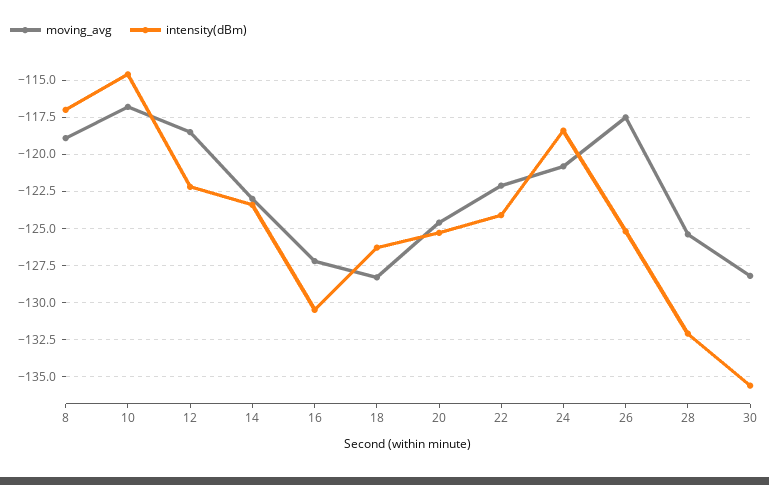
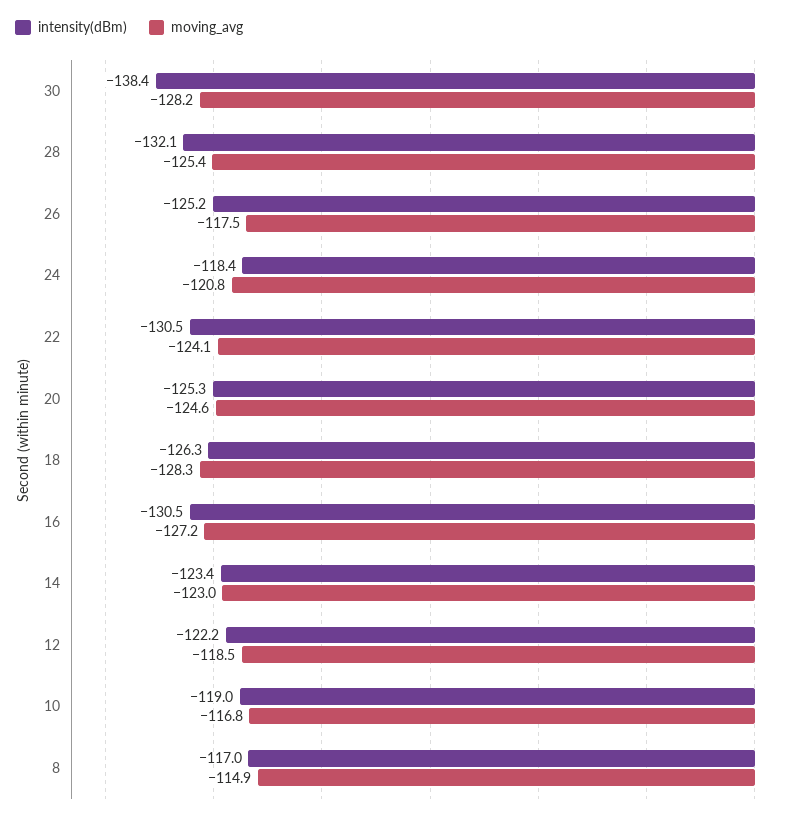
  {
    "moving_avg": {
-     "8": -119,
+     "8": -114.9,
      "10": -116.8,
      "12": -118.5,
      "14": -123,
      "16": -127.2,
      "18": -128.3,
      "20": -124.6,
-     "22": -122,
+     "22": -124.1,
      "24": -120.8,
      "26": -117.5,
      "28": -125.4,
      "30": -128.2
    },
    "intensity(dBm)": {
      "8": -117,
-     "10": -114.5,
+     "10": -119,
      "12": -122.2,
      "14": -123.4,
      "16": -130.5,
      "18": -126.3,
      "20": -125.3,
-     "22": -124,
+     "22": -130.5,
      "24": -118.4,
      "26": -125.2,
      "28": -132.1,
-     "30": -135.5
+     "30": -138.4
    }
  }

